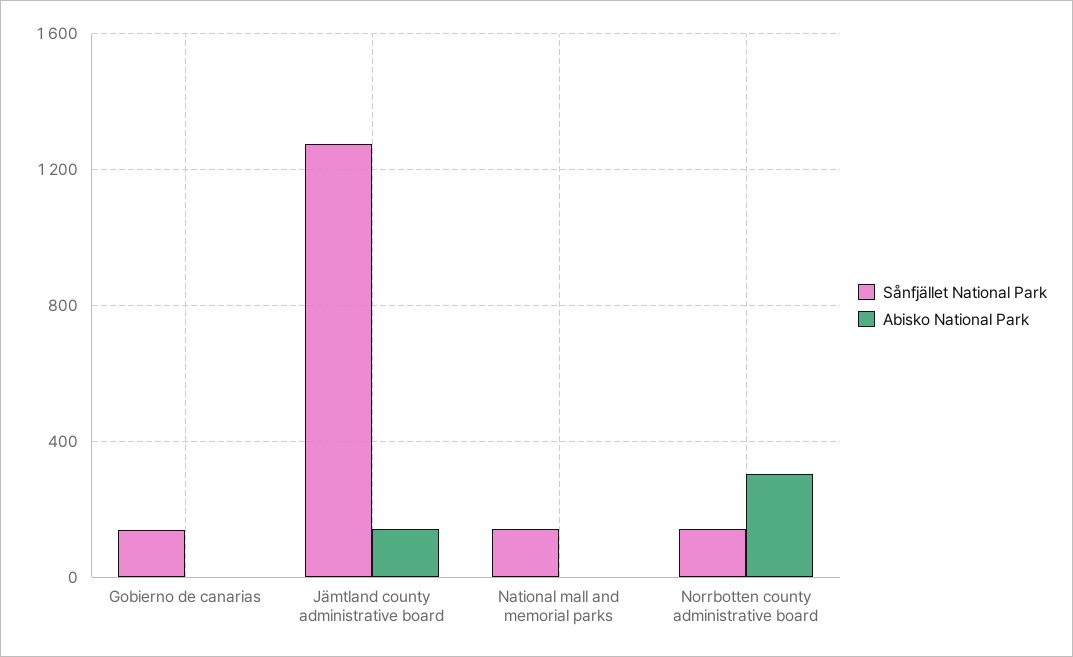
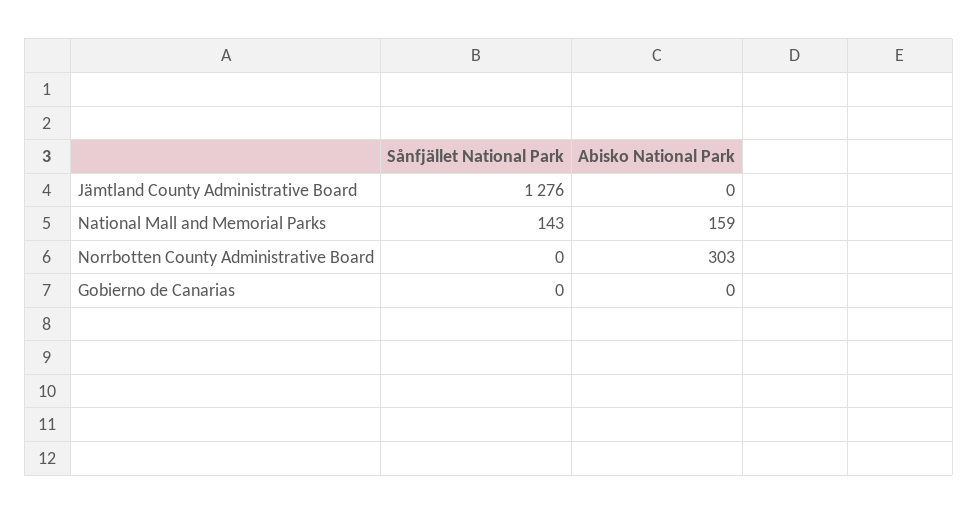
  {
    "Sånfjället National Park": {
-     "Gobierno de canarias": 150,
+     "Gobierno de canarias": 0,
      "Jämtland county administrative board": 1276,
      "National mall and memorial parks": 143,
-     "Norrbotten county administrative board": 150
+     "Norrbotten county administrative board": 0
    },
    "Abisko National Park": {
      "Gobierno de canarias": 0,
-     "Jämtland county administrative board": 150,
+     "Jämtland county administrative board": 0,
-     "National mall and memorial parks": 0,
+     "National mall and memorial parks": 159,
      "Norrbotten county administrative board": 303
    }
  }

